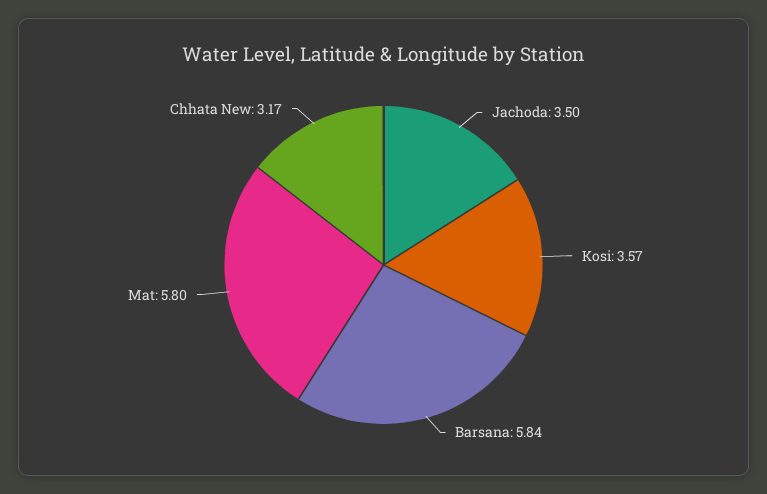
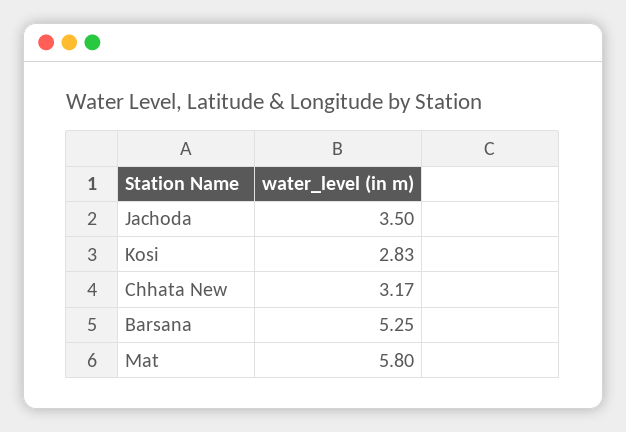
  {
    "Jachoda": 3.5,
-   "Kosi": 3.57,
+   "Kosi": 2.83,
-   "Barsana": 5.84,
+   "Barsana": 5.25,
    "Mat": 5.8,
    "Chhata New": 3.17
  }

